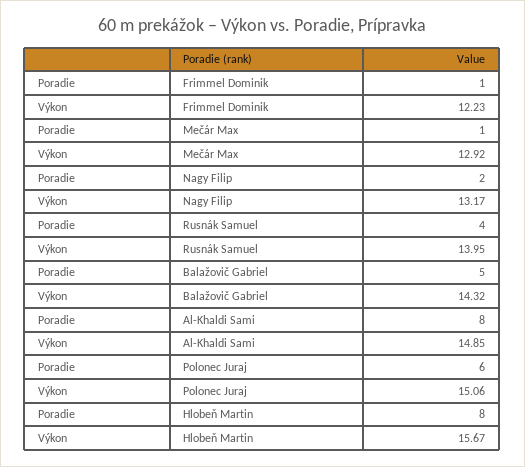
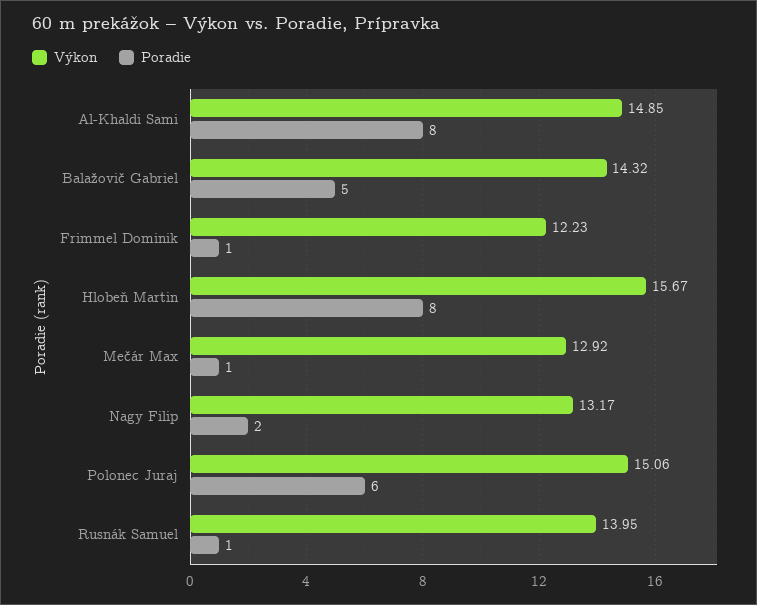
  {
    "Poradie": {
      "Frimmel Dominik": 1,
      "Mečár Max": 1,
      "Nagy Filip": 2,
-     "Rusnák Samuel": 4,
+     "Rusnák Samuel": 1,
      "Balažovič Gabriel": 5,
      "Al-Khaldi Sami": 8,
      "Polonec Juraj": 6,
      "Hlobeň Martin": 8
    },
    "Výkon": {
      "Frimmel Dominik": 12.23,
      "Mečár Max": 12.92,
      "Nagy Filip": 13.17,
      "Rusnák Samuel": 13.95,
      "Balažovič Gabriel": 14.32,
      "Al-Khaldi Sami": 14.85,
      "Polonec Juraj": 15.06,
      "Hlobeň Martin": 15.67
    }
  }

